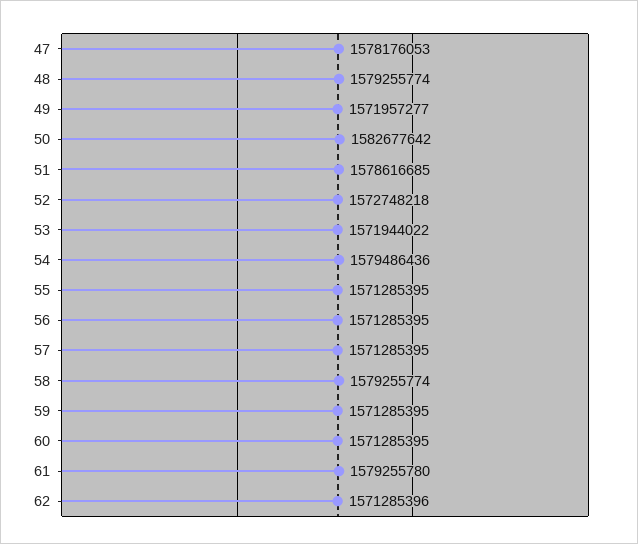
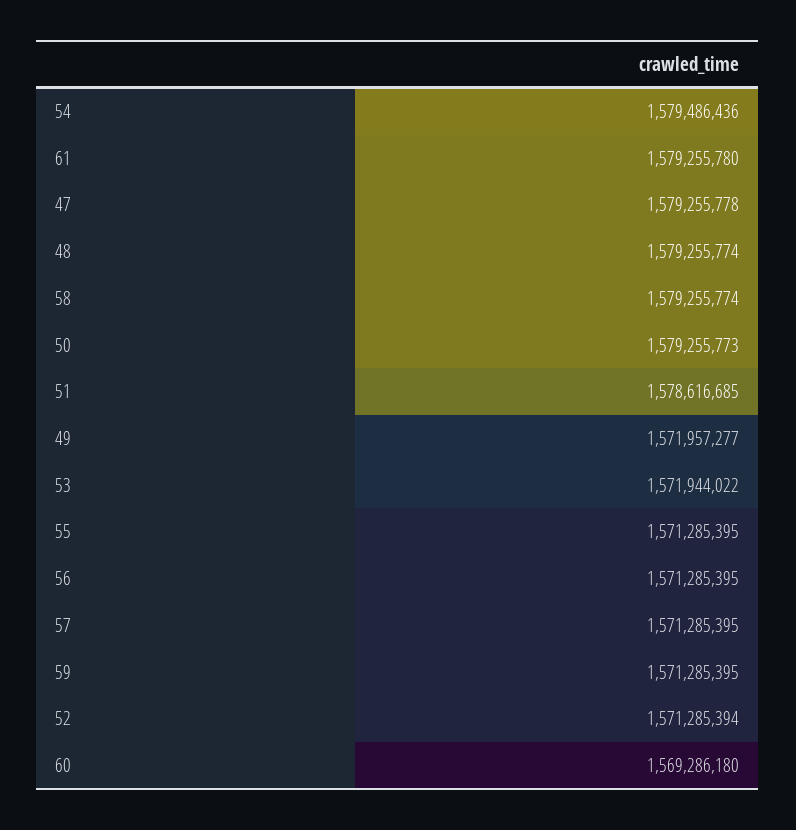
  {
-   "47": 1578176053,
+   "47": 1579255778,
    "48": 1579255774,
    "49": 1571957277,
-   "50": 1582677642,
+   "50": 1579255773,
    "51": 1578616685,
-   "52": 1572748218,
+   "52": 1571285394,
    "53": 1571944022,
    "54": 1579486436,
    "55": 1571285395,
    "56": 1571285395,
    "57": 1571285395,
    "58": 1579255774,
    "59": 1571285395,
-   "60": 1571285395,
+   "60": 1569286180,
-   "61": 1579255780,
+   "61": 1579255780
-   "62": 1571285396
  }

